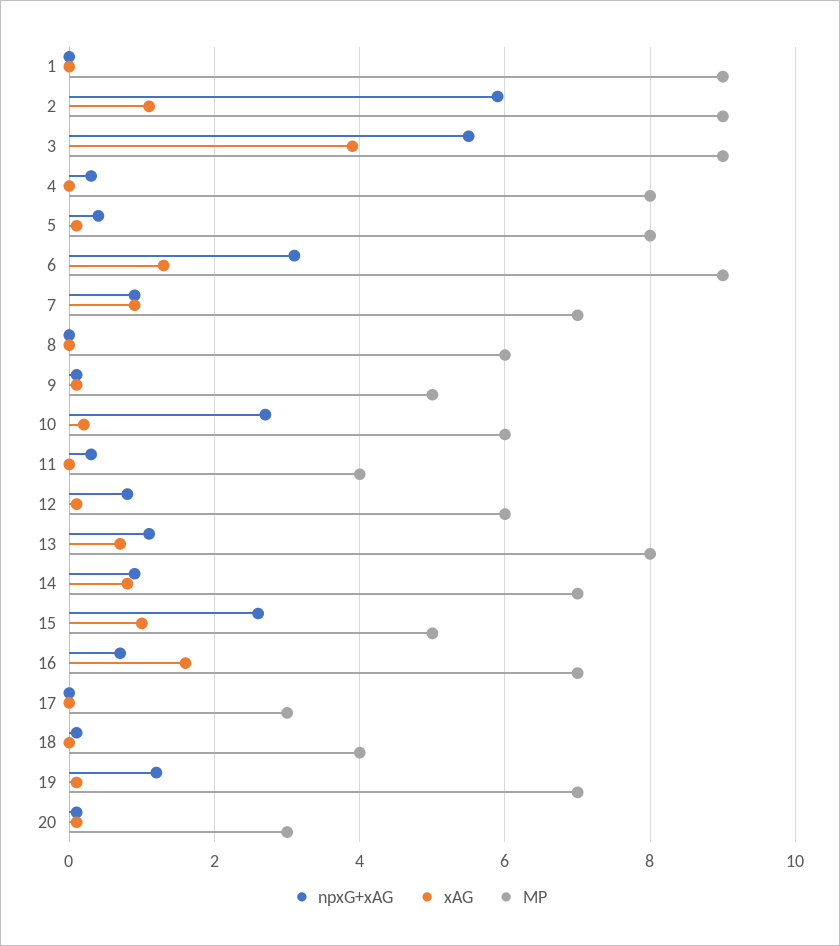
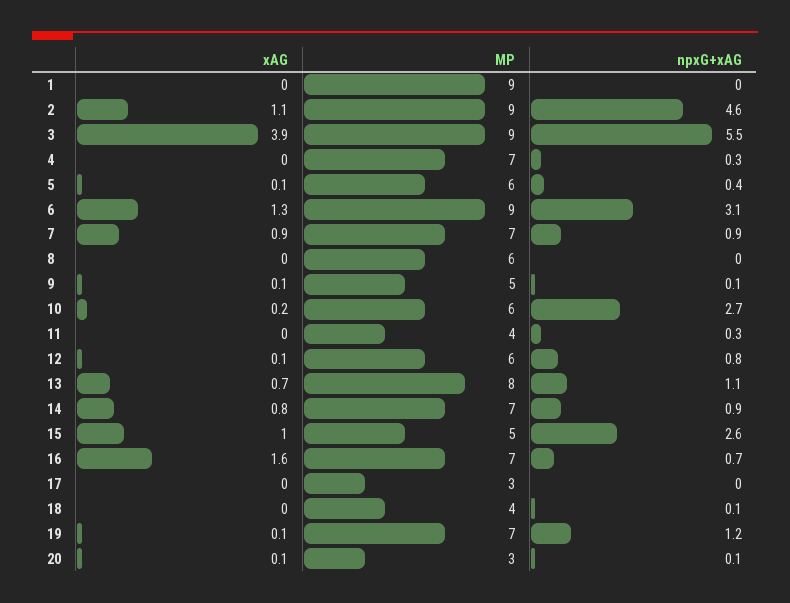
  {
    "npxG+xAG": {
      "1": 0,
-     "2": 6,
+     "2": 4.6,
      "3": 5.5,
      "4": 0.3,
      "5": 0.4,
      "6": 3.1,
      "7": 0.9,
      "8": 0,
      "9": 0.1,
      "10": 2.7,
      "11": 0.3,
      "12": 0.8,
      "13": 1.1,
      "14": 0.9,
      "15": 2.6,
      "16": 0.7,
      "17": 0,
      "18": 0.1,
      "19": 1.2,
      "20": 0.1
    },
    "xAG": {
      "1": 0,
      "2": 1.1,
      "3": 3.9,
      "4": 0,
      "5": 0.1,
      "6": 1.3,
      "7": 0.9,
      "8": 0,
      "9": 0.1,
      "10": 0.2,
      "11": 0,
      "12": 0.1,
      "13": 0.7,
      "14": 0.8,
      "15": 1,
      "16": 1.6,
      "17": 0,
      "18": 0,
      "19": 0.1,
      "20": 0.1
    },
    "MP": {
      "1": 9,
      "2": 9,
      "3": 9,
-     "4": 8,
+     "4": 7,
-     "5": 8,
+     "5": 6,
      "6": 9,
      "7": 7,
      "8": 6,
      "9": 5,
      "10": 6,
      "11": 4,
      "12": 6,
      "13": 8,
      "14": 7,
      "15": 5,
      "16": 7,
      "17": 3,
      "18": 4,
      "19": 7,
      "20": 3
    }
  }

